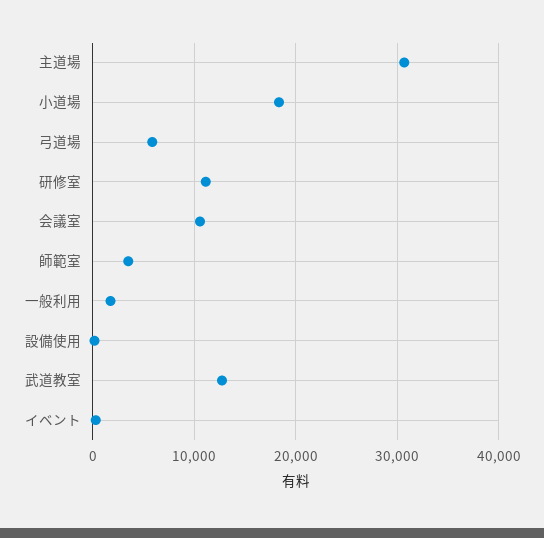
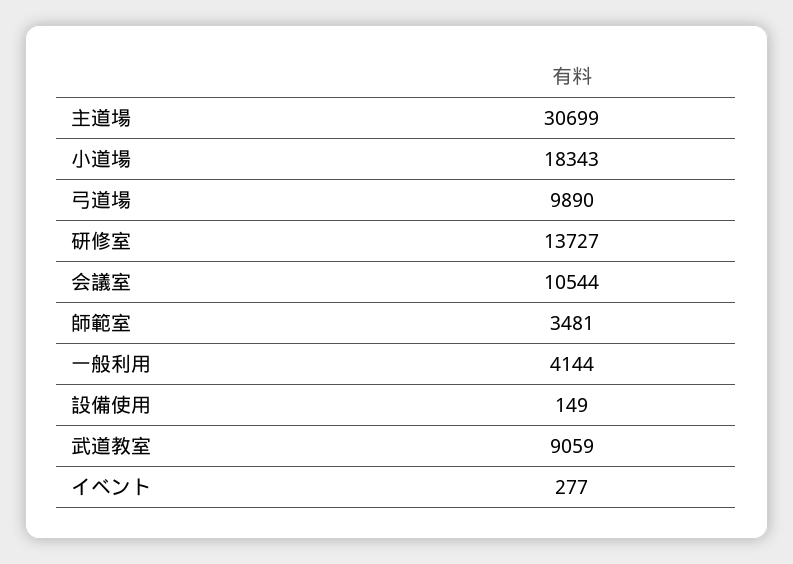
  {
    "主道場": 30699,
    "小道場": 18343,
-   "弓道場": 6000,
+   "弓道場": 9890,
-   "研修室": 11000,
+   "研修室": 13727,
    "会議室": 10544,
    "師範室": 3481,
-   "一般利用": 2000,
+   "一般利用": 4144,
    "設備使用": 149,
-   "武道教室": 13000,
+   "武道教室": 9059,
    "イベント": 277
  }

